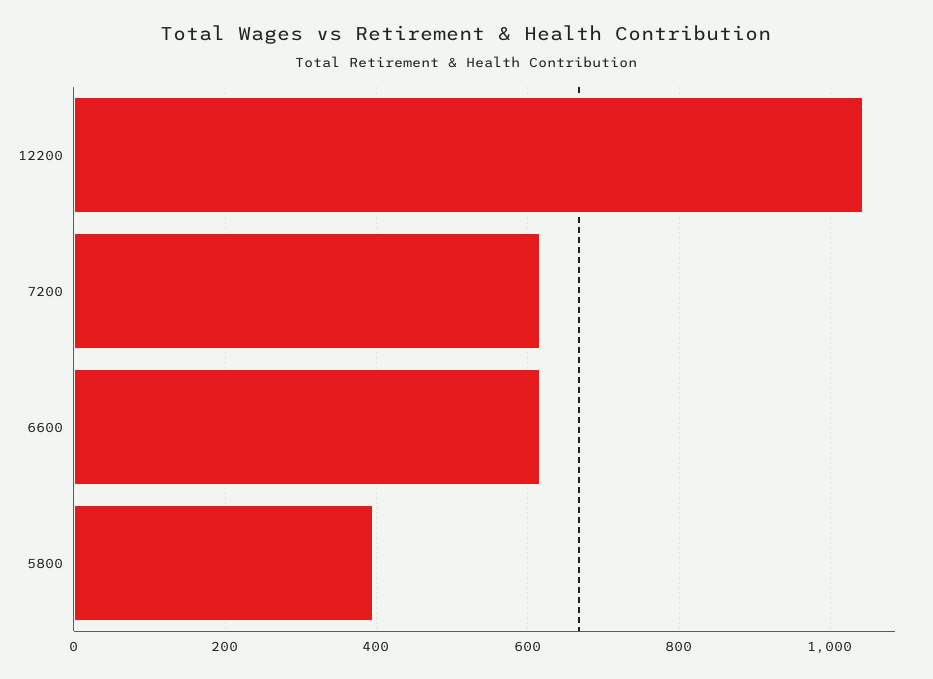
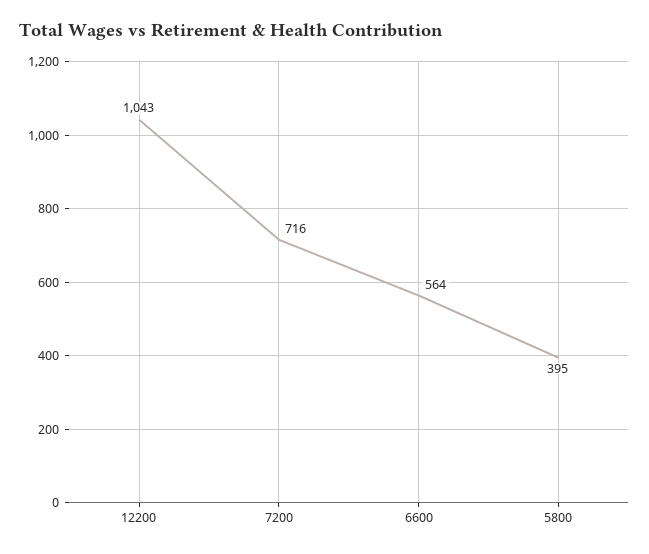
  {
    "12200": 1043,
-   "7200": 620,
+   "7200": 716,
-   "6600": 620,
+   "6600": 564,
    "5800": 395
  }

